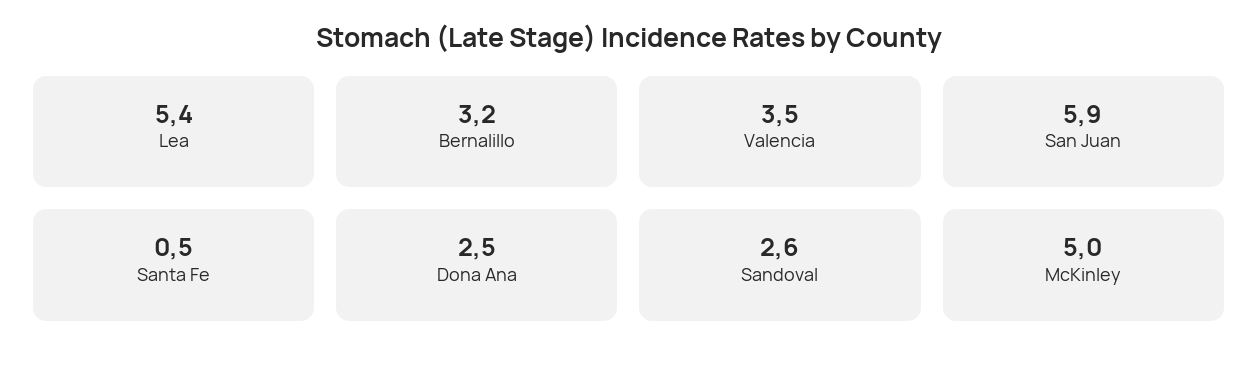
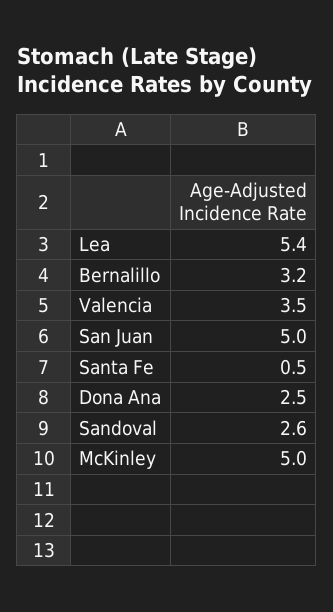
  {
    "Lea": 5.4,
    "Bernalillo": 3.2,
    "Valencia": 3.5,
-   "San Juan": 5.9,
+   "San Juan": 5,
    "Santa Fe": 0.5,
    "Dona Ana": 2.5,
    "Sandoval": 2.6,
    "McKinley": 5
  }

